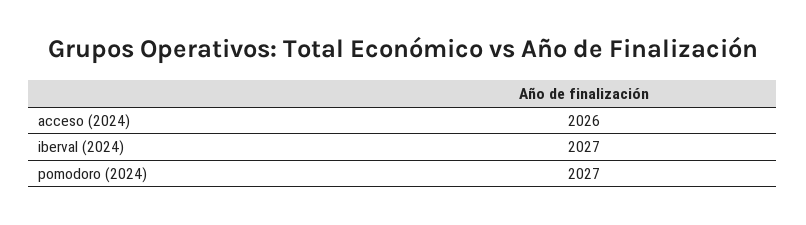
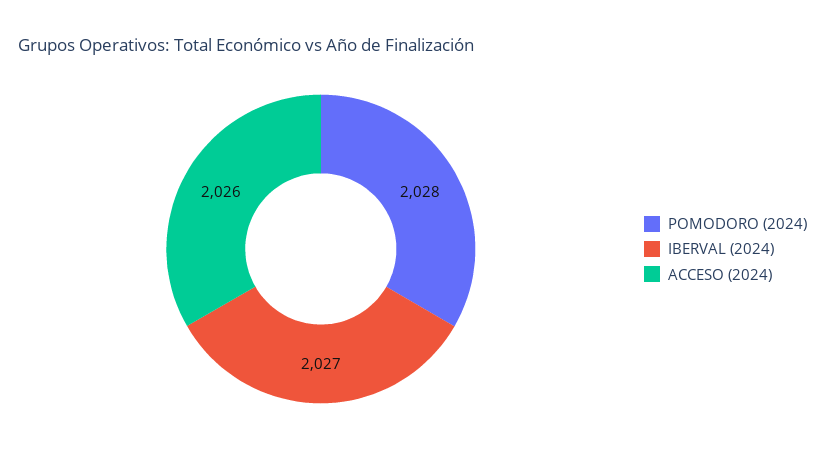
  {
    "acceso (2024)": 2026,
    "iberval (2024)": 2027,
-   "pomodoro (2024)": 2027
+   "pomodoro (2024)": 2028
  }

